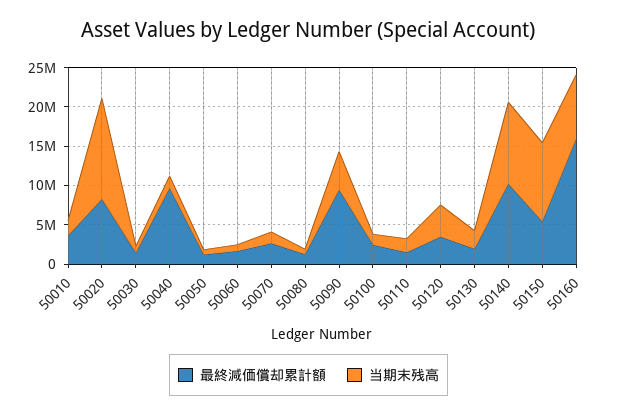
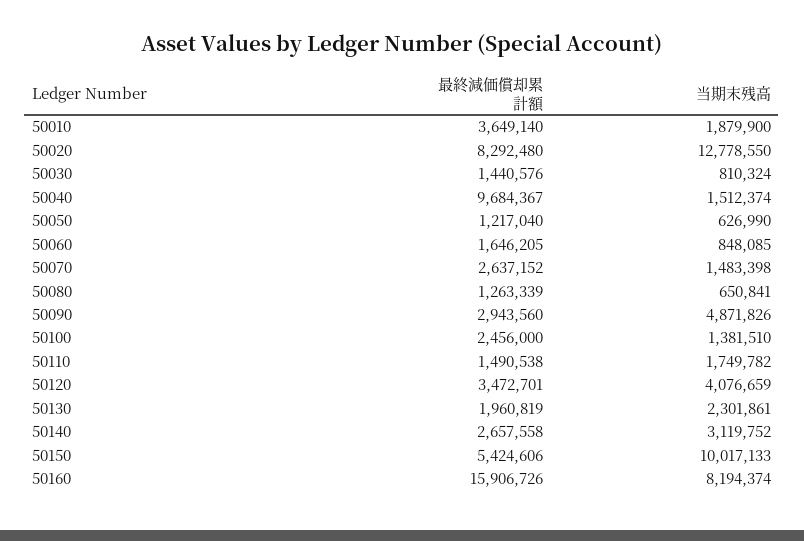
  {
    "最終減価償却累計額": {
      "50010": 3649140,
      "50020": 8292480,
      "50030": 1440576,
      "50040": 9684367,
      "50050": 1217040,
      "50060": 1646205,
      "50070": 2637152,
      "50080": 1263339,
-     "50090": 10000000,
+     "50090": 2943560,
      "50100": 2456000,
      "50110": 1490538,
      "50120": 3472701,
      "50130": 1960819,
-     "50140": 10000000,
+     "50140": 2657558,
      "50150": 5424606,
      "50160": 15906726
    },
    "当期末残高": {
      "50010": 1879900,
      "50020": 12778550,
      "50030": 810324,
      "50040": 1512374,
      "50050": 626990,
      "50060": 848085,
      "50070": 1483398,
      "50080": 650841,
      "50090": 4871826,
      "50100": 1381510,
      "50110": 1749782,
      "50120": 4076659,
      "50130": 2301861,
-     "50140": 10000000,
+     "50140": 3119752,
      "50150": 10017133,
      "50160": 8194374
    }
  }

